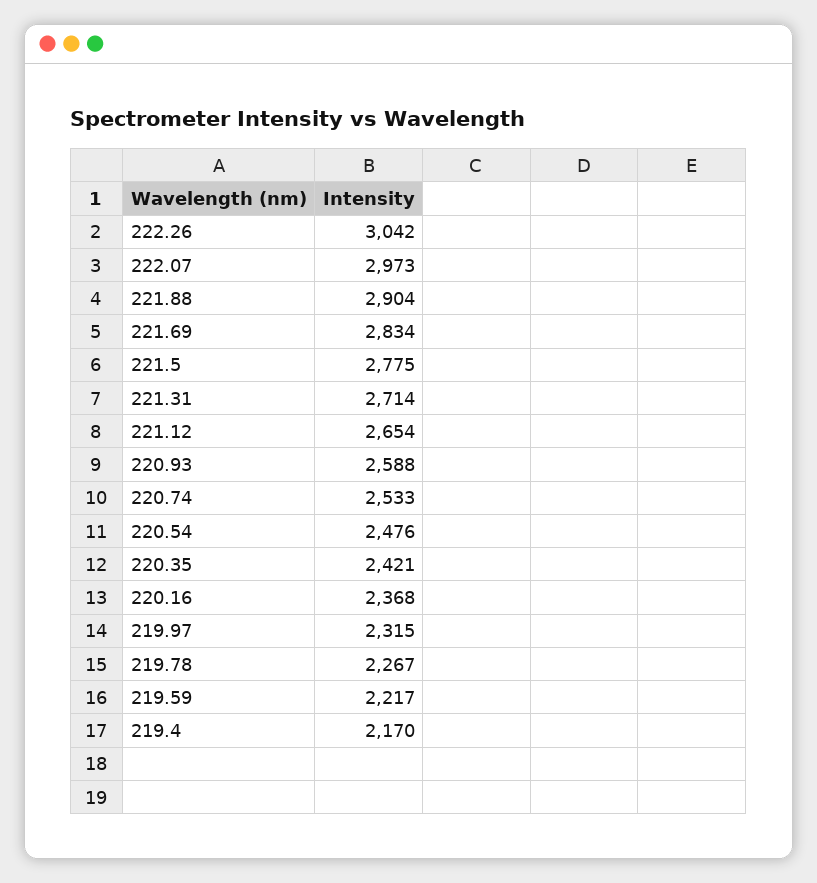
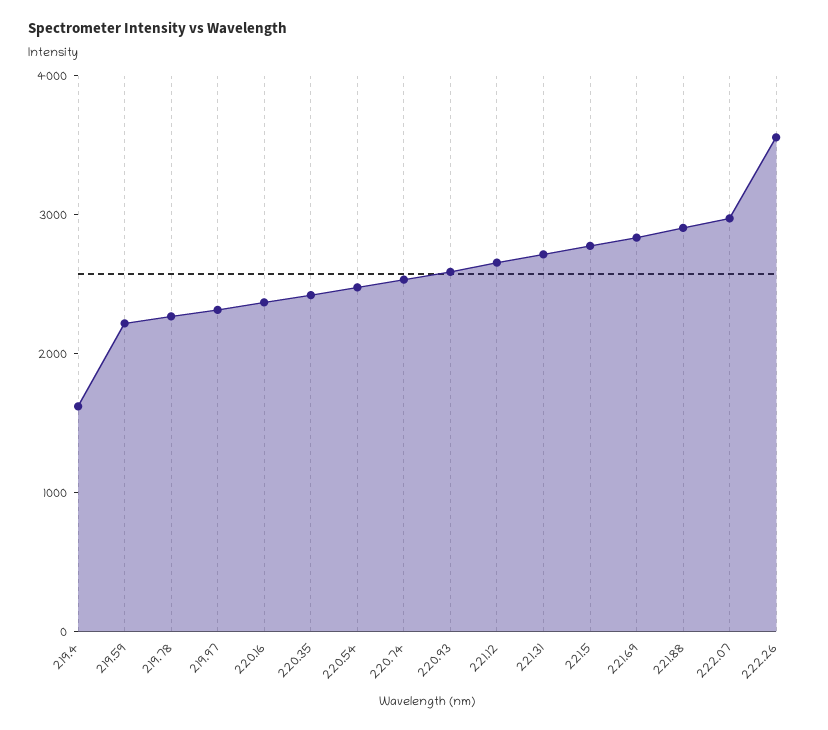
  {
-   "222.26": 3042,
+   "222.26": 3600,
    "222.07": 2973,
    "221.88": 2904,
    "221.69": 2834,
    "221.5": 2775,
    "221.31": 2714,
    "221.12": 2654,
    "220.93": 2588,
    "220.74": 2533,
    "220.54": 2476,
    "220.35": 2421,
    "220.16": 2368,
    "219.97": 2315,
    "219.78": 2267,
    "219.59": 2217,
-   "219.4": 2170
+   "219.4": 1600
  }

